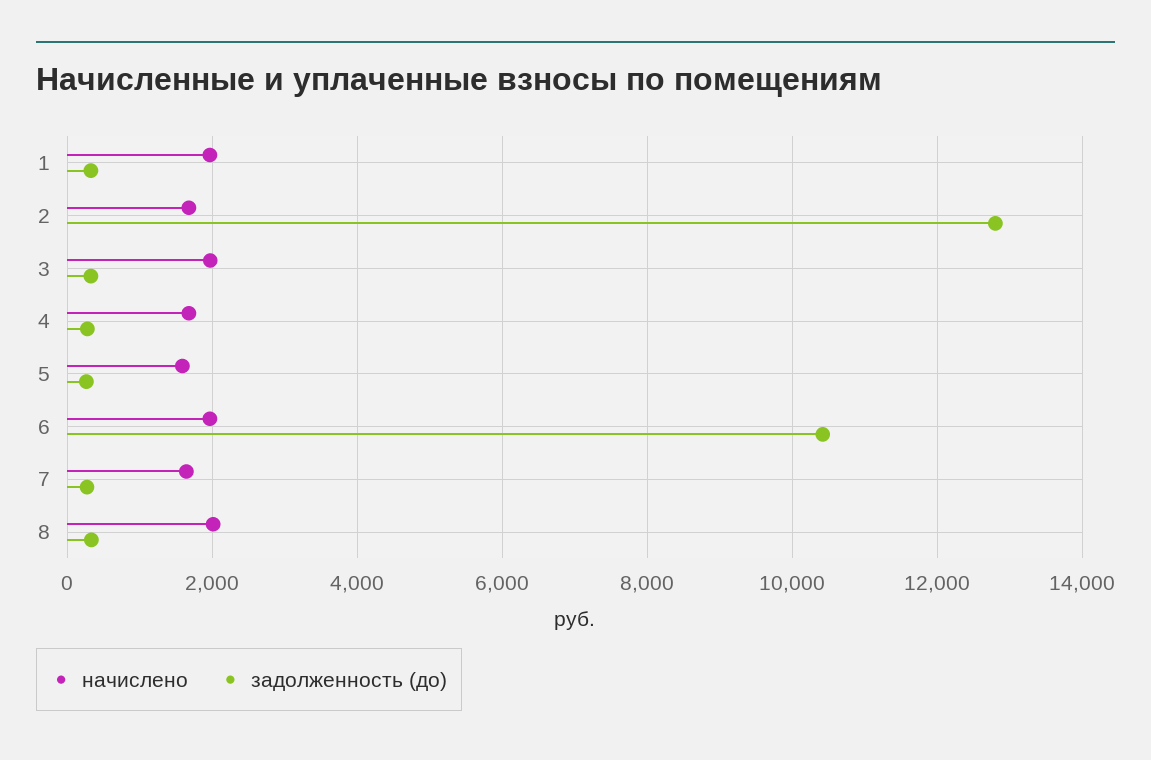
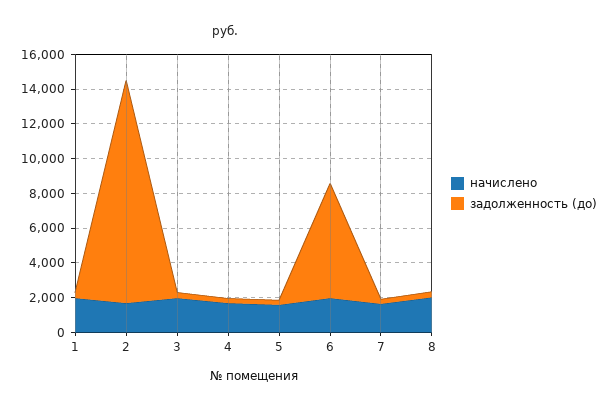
  {
    "начислено": {
      "1": 2000,
      "2": 1600,
      "3": 2000,
      "4": 1600,
      "5": 1600,
      "6": 2000,
      "7": 1600,
      "8": 2000
    },
    "задолженность (до)": {
      "1": 400,
      "2": 12800,
      "3": 400,
      "4": 200,
      "5": 200,
-     "6": 10400,
+     "6": 6500,
      "7": 200,
      "8": 400
    }
  }

